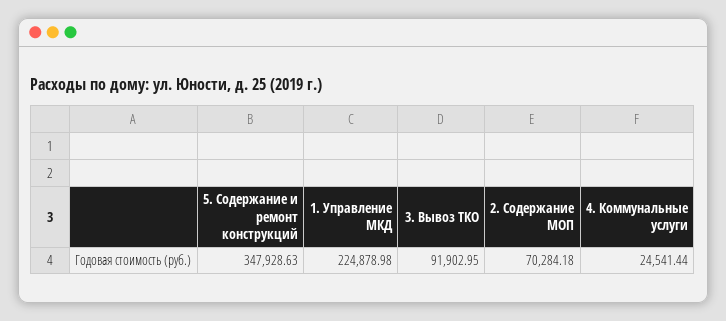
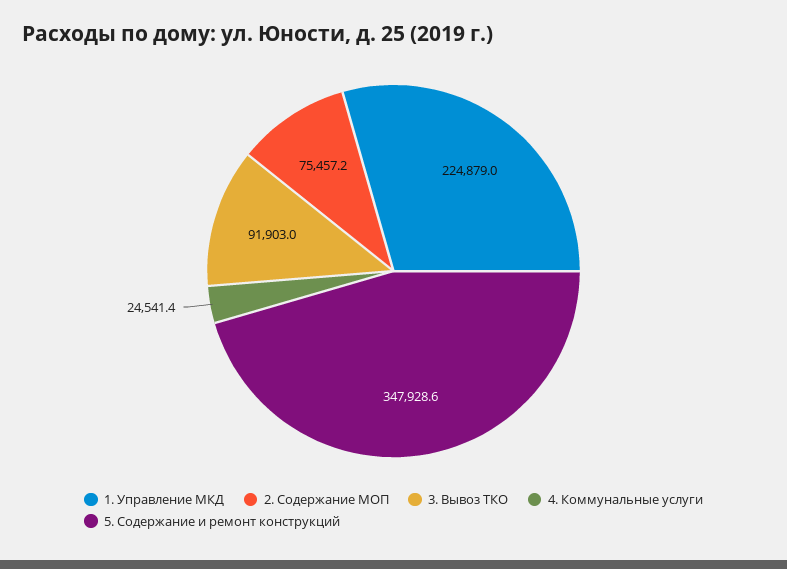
  {
    "5. Содержание и ремонт конструкций": 347928.63,
    "1. Управление МКД": 224878.98,
    "3. Вывоз ТКО": 91902.95,
-   "2. Содержание МОП": 70284.18,
+   "2. Содержание МОП": 75457.2,
    "4. Коммунальные услуги": 24541.44
  }

